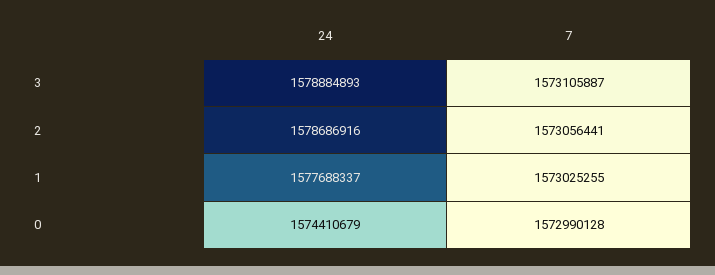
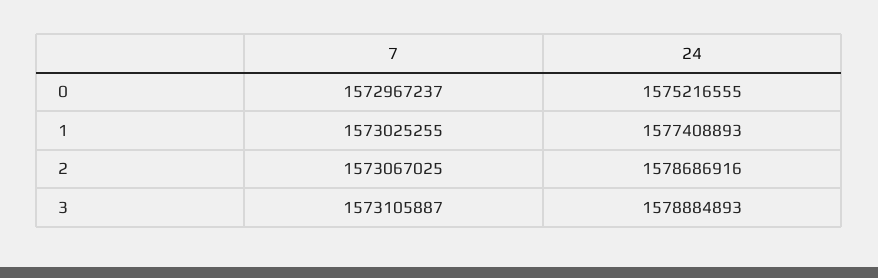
  {
    "24": {
      "3": 1578884893,
      "2": 1578686916,
-     "1": 1577688337,
+     "1": 1577408893,
-     "0": 1574410679
+     "0": 1575216555
    },
    "7": {
      "3": 1573105887,
-     "2": 1573056441,
+     "2": 1573067025,
      "1": 1573025255,
-     "0": 1572990128
+     "0": 1572967237
    }
  }

